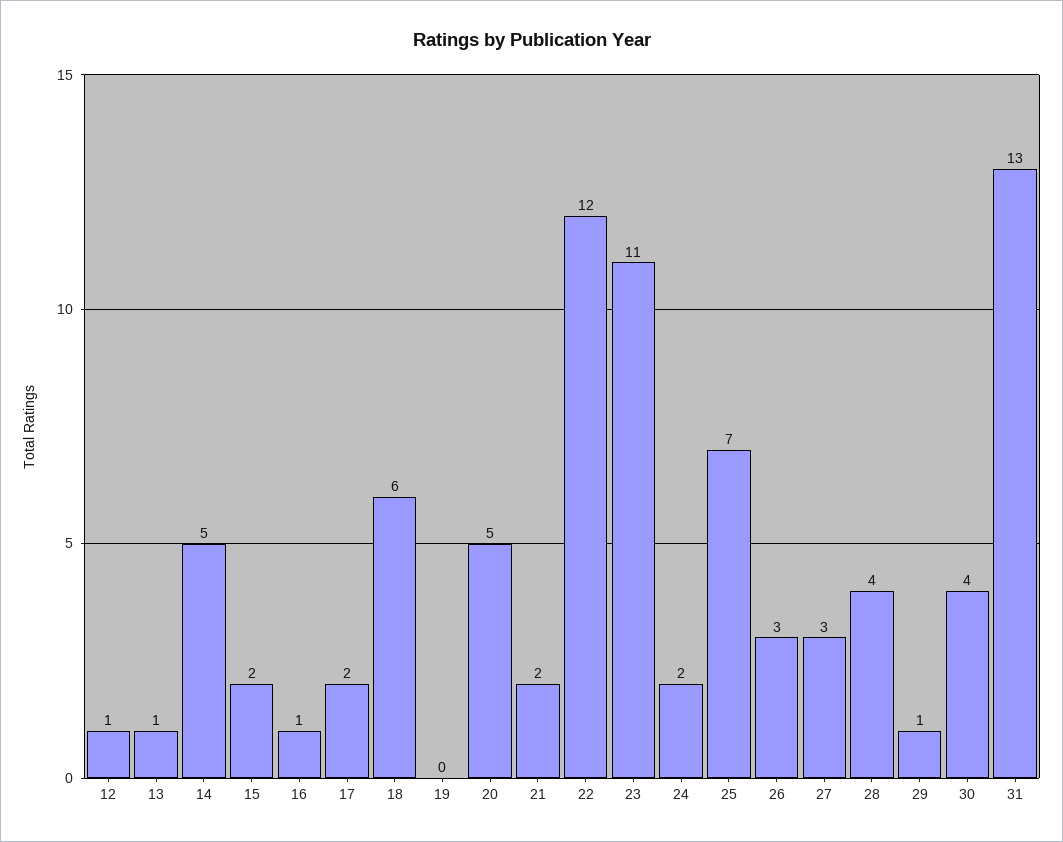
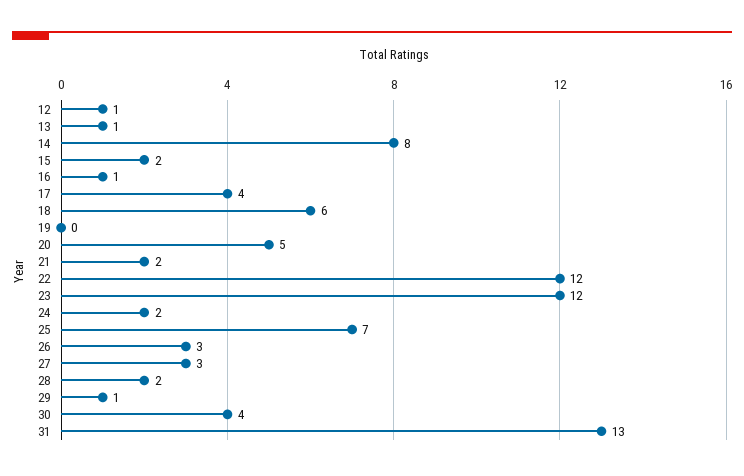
  {
    "12": 1,
    "13": 1,
-   "14": 5,
+   "14": 8,
    "15": 2,
    "16": 1,
-   "17": 2,
+   "17": 4,
    "18": 6,
    "19": 0,
    "20": 5,
    "21": 2,
    "22": 12,
-   "23": 11,
+   "23": 12,
    "24": 2,
    "25": 7,
    "26": 3,
    "27": 3,
-   "28": 4,
+   "28": 2,
    "29": 1,
    "30": 4,
    "31": 13
  }

